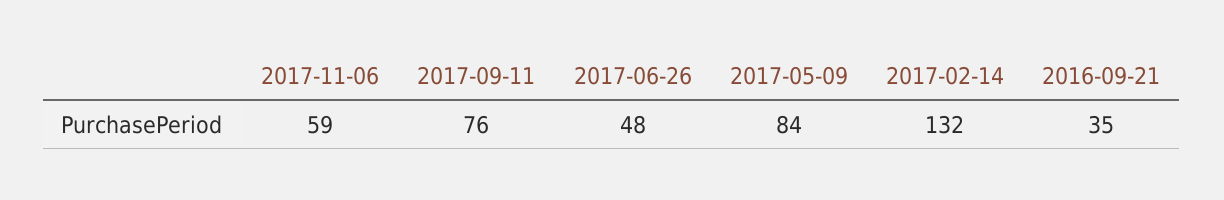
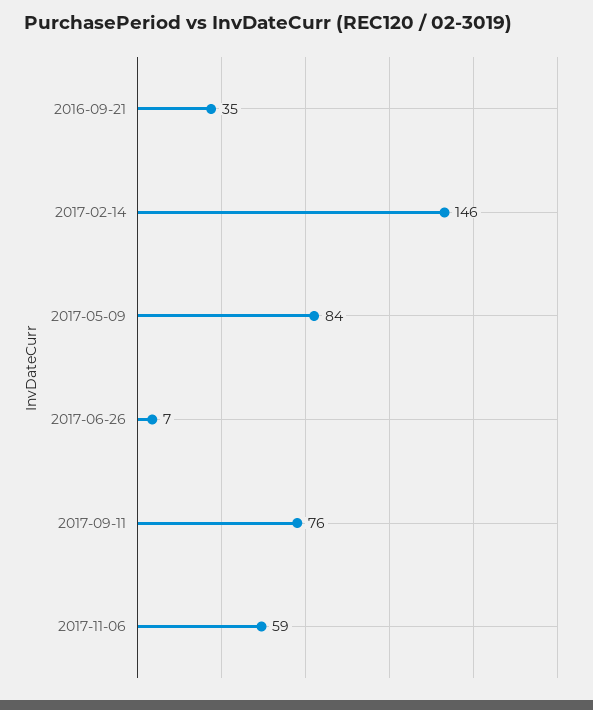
  {
    "2017-11-06": 59,
    "2017-09-11": 76,
-   "2017-06-26": 48,
+   "2017-06-26": 7,
    "2017-05-09": 84,
-   "2017-02-14": 132,
+   "2017-02-14": 146,
    "2016-09-21": 35
  }

